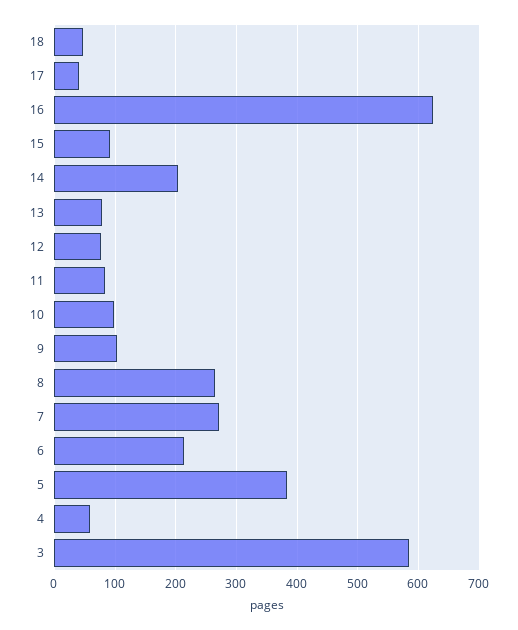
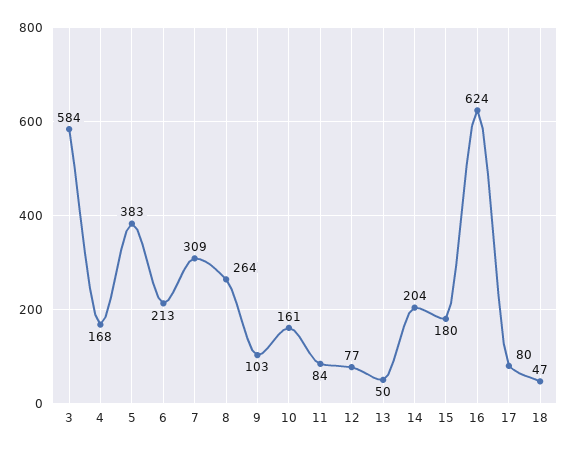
  {
    "18": 47,
-   "17": 40,
+   "17": 80,
    "16": 624,
-   "15": 90,
+   "15": 180,
    "14": 204,
-   "13": 80,
+   "13": 50,
    "12": 77,
    "11": 84,
-   "10": 100,
+   "10": 161,
    "9": 103,
    "8": 264,
-   "7": 270,
+   "7": 309,
    "6": 213,
    "5": 383,
-   "4": 60,
+   "4": 168,
    "3": 584
  }

